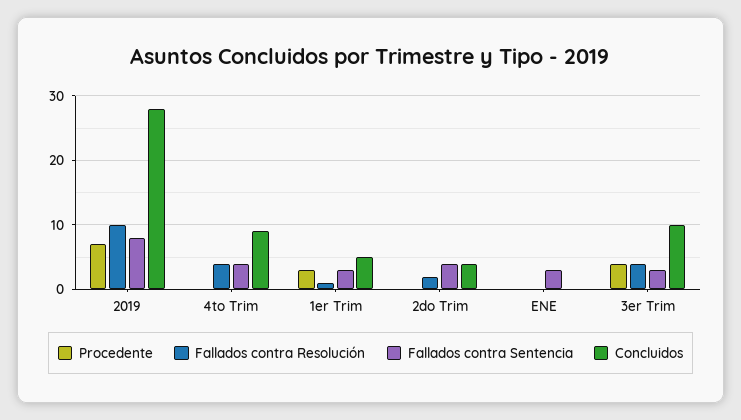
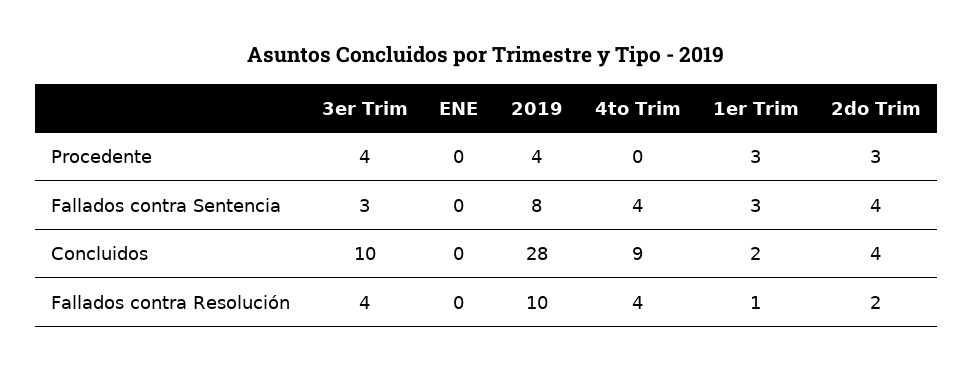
  {
    "Procedente": {
-     "2019": 7,
+     "2019": 4,
      "4to Trim": 0,
      "1er Trim": 3,
-     "2do Trim": 0,
+     "2do Trim": 3,
      "ENE": 0,
      "3er Trim": 4
    },
    "Fallados contra Resolución": {
      "2019": 10,
      "4to Trim": 4,
      "1er Trim": 1,
      "2do Trim": 2,
      "ENE": 0,
      "3er Trim": 4
    },
    "Fallados contra Sentencia": {
      "2019": 8,
      "4to Trim": 4,
      "1er Trim": 3,
      "2do Trim": 4,
-     "ENE": 3,
+     "ENE": 0,
      "3er Trim": 3
    },
    "Concluidos": {
      "2019": 28,
      "4to Trim": 9,
-     "1er Trim": 5,
+     "1er Trim": 2,
      "2do Trim": 4,
      "ENE": 0,
      "3er Trim": 10
    }
  }

